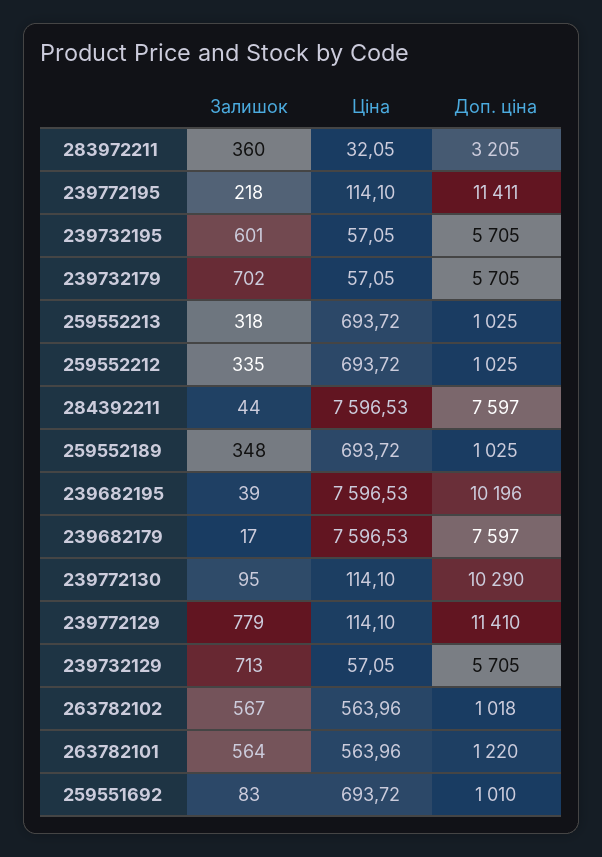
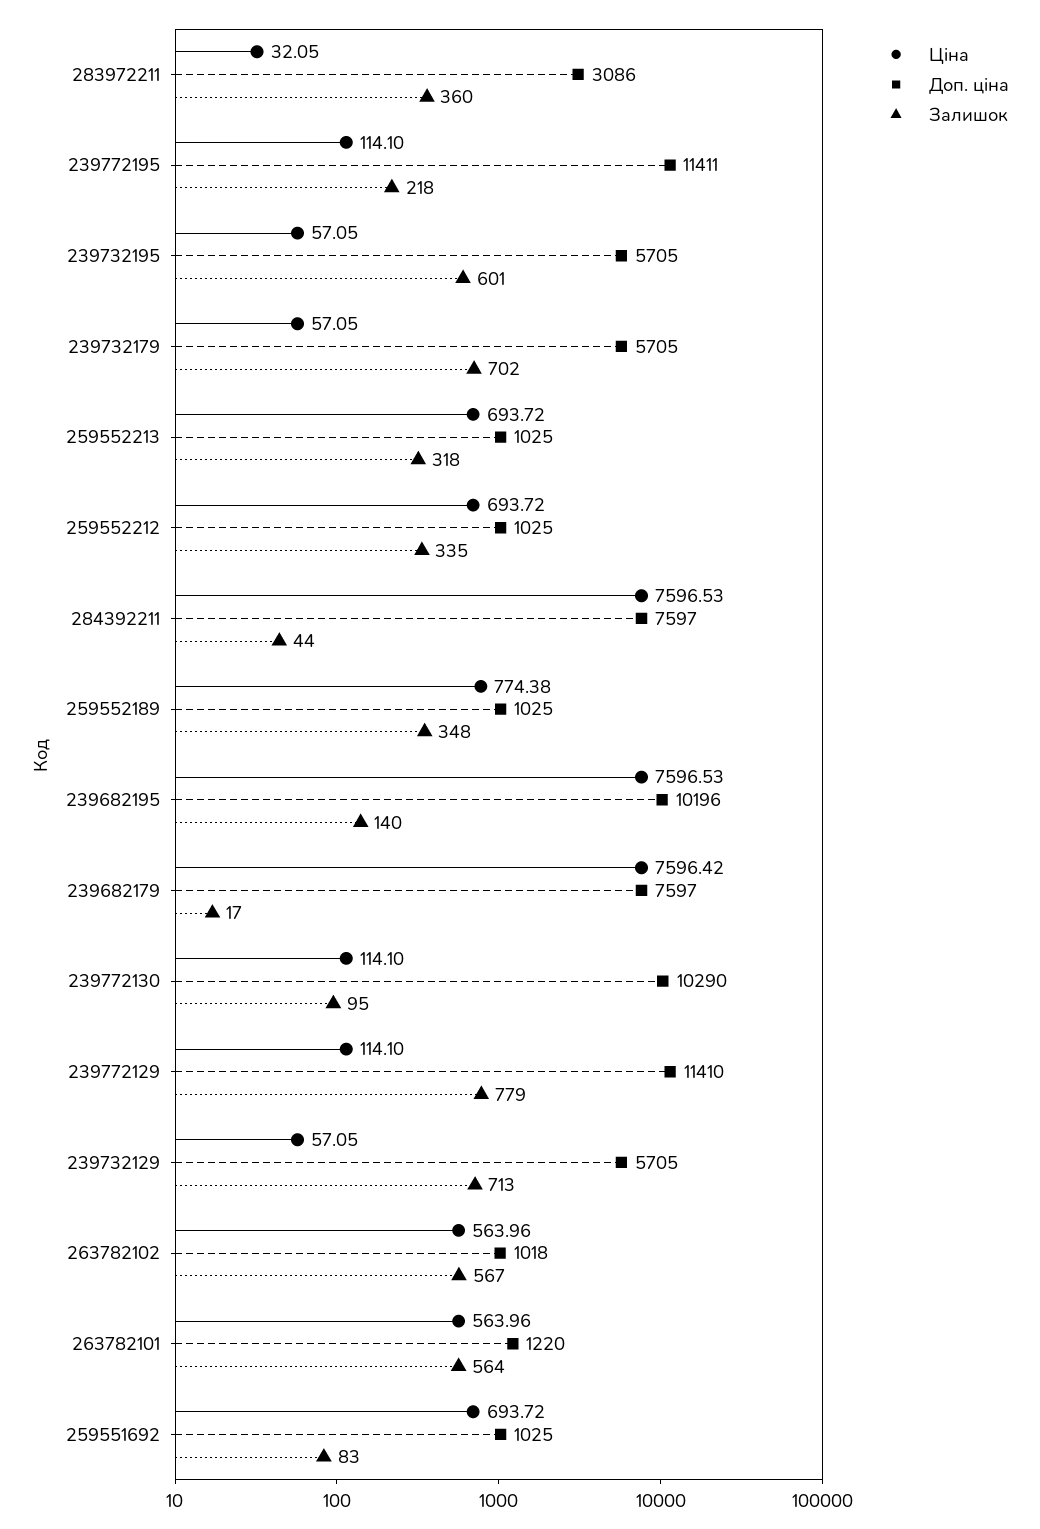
  {
    "Залишок": {
      "283972211": 360,
      "239772195": 218,
      "239732195": 601,
      "239732179": 702,
      "259552213": 318,
      "259552212": 335,
      "284392211": 44,
      "259552189": 348,
-     "239682195": 39,
+     "239682195": 140,
      "239682179": 17,
      "239772130": 95,
      "239772129": 779,
      "239732129": 713,
      "263782102": 567,
      "263782101": 564,
      "259551692": 83
    },
    "Ціна": {
      "283972211": 32.05,
      "239772195": 114.1,
      "239732195": 57.05,
      "239732179": 57.05,
      "259552213": 693.72,
      "259552212": 693.72,
      "284392211": 7596.53,
-     "259552189": 693.72,
+     "259552189": 774.38,
      "239682195": 7596.53,
-     "239682179": 7596.53,
+     "239682179": 7596.42,
      "239772130": 114.1,
      "239772129": 114.1,
      "239732129": 57.05,
      "263782102": 563.96,
      "263782101": 563.96,
      "259551692": 693.72
    },
    "Доп. ціна": {
-     "283972211": 3205,
+     "283972211": 3086,
      "239772195": 11411,
      "239732195": 5705,
      "239732179": 5705,
      "259552213": 1025,
      "259552212": 1025,
      "284392211": 7597,
      "259552189": 1025,
      "239682195": 10196,
      "239682179": 7597,
      "239772130": 10290,
      "239772129": 11410,
      "239732129": 5705,
      "263782102": 1018,
      "263782101": 1220,
-     "259551692": 1010
+     "259551692": 1025
    }
  }

